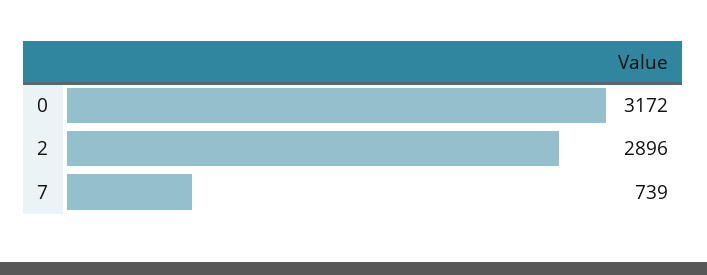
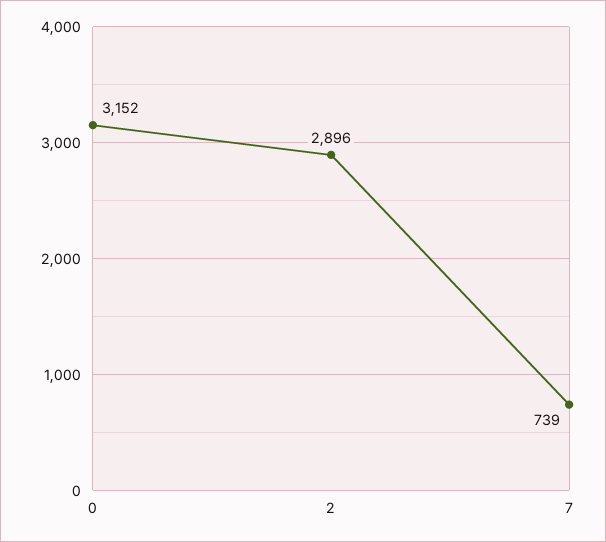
  {
-   "0": 3172,
+   "0": 3152,
    "2": 2896,
    "7": 739
  }

